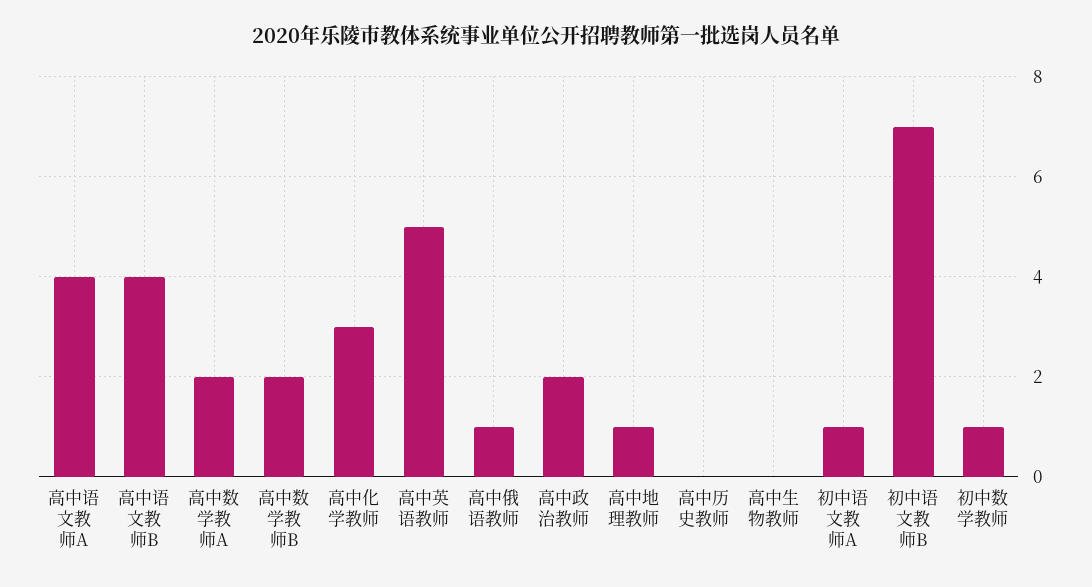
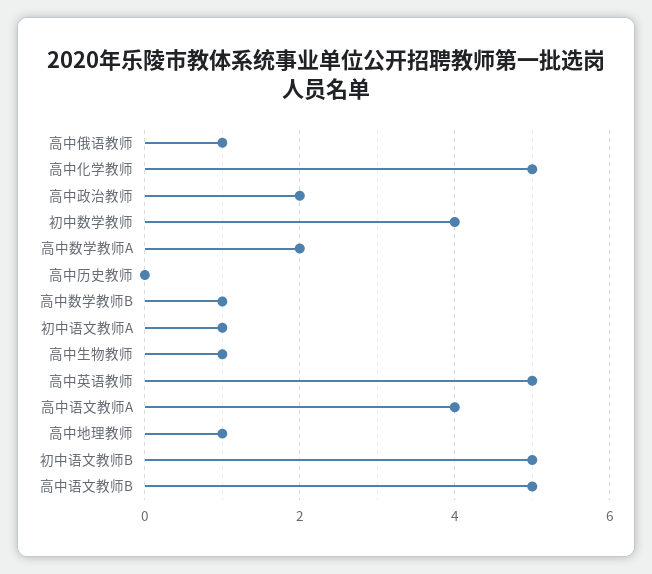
  {
    "高中语文教师A": 4,
-   "高中语文教师B": 4,
+   "高中语文教师B": 5,
    "高中数学教师A": 2,
-   "高中数学教师B": 2,
+   "高中数学教师B": 1,
-   "高中化学教师": 3,
+   "高中化学教师": 5,
    "高中英语教师": 5,
    "高中俄语教师": 1,
    "高中政治教师": 2,
    "高中地理教师": 1,
    "高中历史教师": 0,
-   "高中生物教师": 0,
+   "高中生物教师": 1,
    "初中语文教师A": 1,
-   "初中语文教师B": 7,
+   "初中语文教师B": 5,
-   "初中数学教师": 1
+   "初中数学教师": 4
  }

